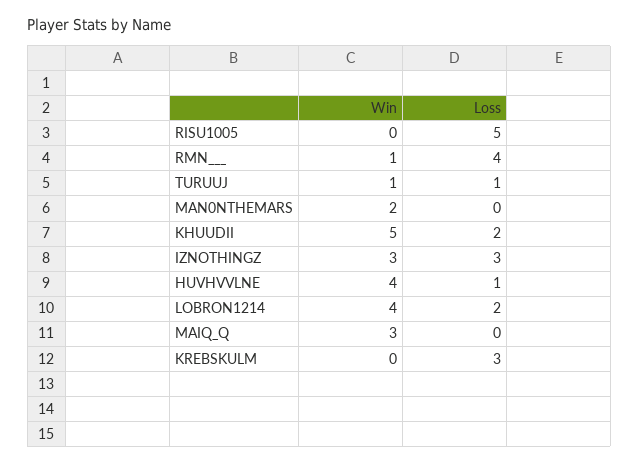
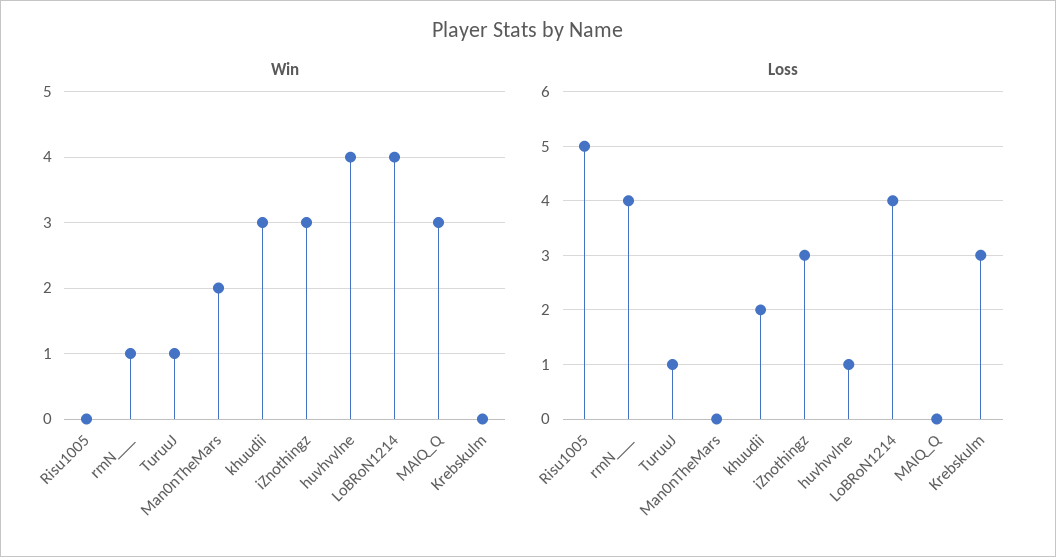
  {
    "Win": {
      "RISU1005": 0,
      "RMN___": 1,
      "TURUUJ": 1,
      "MAN0NTHEMARS": 2,
-     "KHUUDII": 5,
+     "KHUUDII": 3,
      "IZNOTHINGZ": 3,
      "HUVHVVLNE": 4,
      "LOBRON1214": 4,
      "MAIQ_Q": 3,
      "KREBSKULM": 0
    },
    "Loss": {
      "RISU1005": 5,
      "RMN___": 4,
      "TURUUJ": 1,
      "MAN0NTHEMARS": 0,
      "KHUUDII": 2,
      "IZNOTHINGZ": 3,
      "HUVHVVLNE": 1,
-     "LOBRON1214": 2,
+     "LOBRON1214": 4,
      "MAIQ_Q": 0,
      "KREBSKULM": 3
    }
  }

